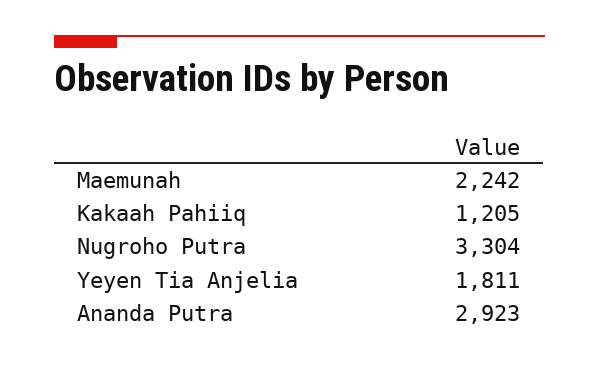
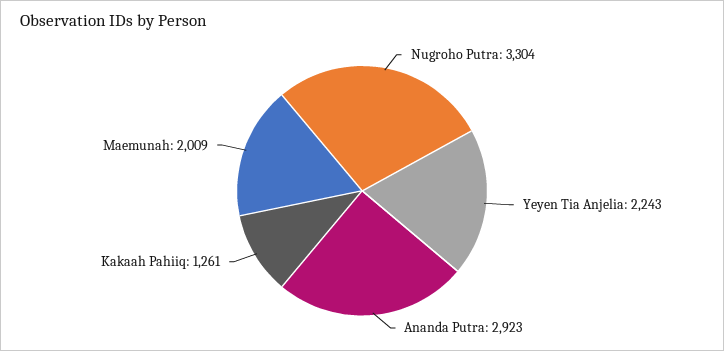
  {
-   "Maemunah": 2242,
+   "Maemunah": 2009,
-   "Kakaah Pahiiq": 1205,
+   "Kakaah Pahiiq": 1261,
    "Nugroho Putra": 3304,
-   "Yeyen Tia Anjelia": 1811,
+   "Yeyen Tia Anjelia": 2243,
    "Ananda Putra": 2923
  }

